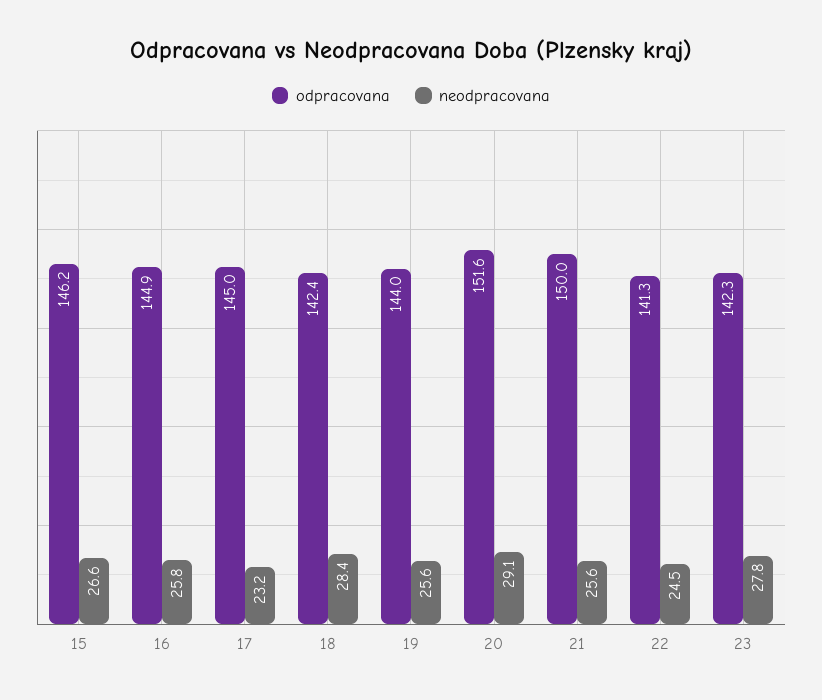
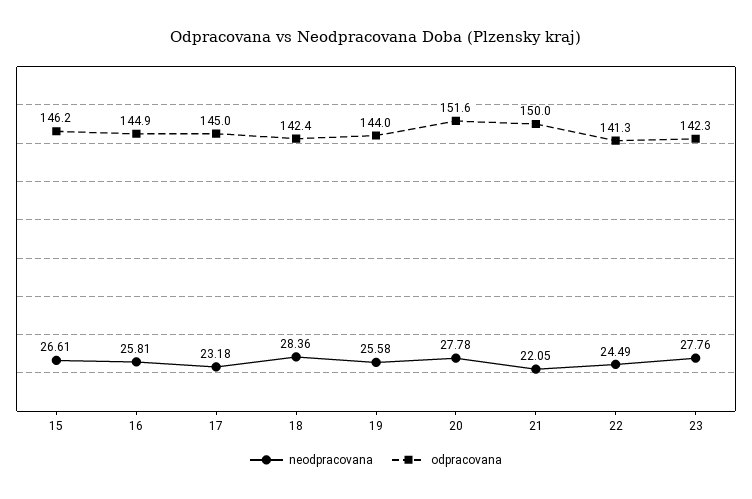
  {
    "odpracovana": {
      "15": 146.2,
      "16": 144.9,
      "17": 145,
      "18": 142.4,
      "19": 144,
      "20": 151.6,
      "21": 150,
      "22": 141.3,
      "23": 142.3
    },
    "neodpracovana": {
      "15": 26.61,
      "16": 25.81,
      "17": 23.18,
      "18": 28.36,
      "19": 25.58,
-     "20": 29.1,
+     "20": 27.78,
-     "21": 25.6,
+     "21": 22.05,
      "22": 24.49,
      "23": 27.76
    }
  }

